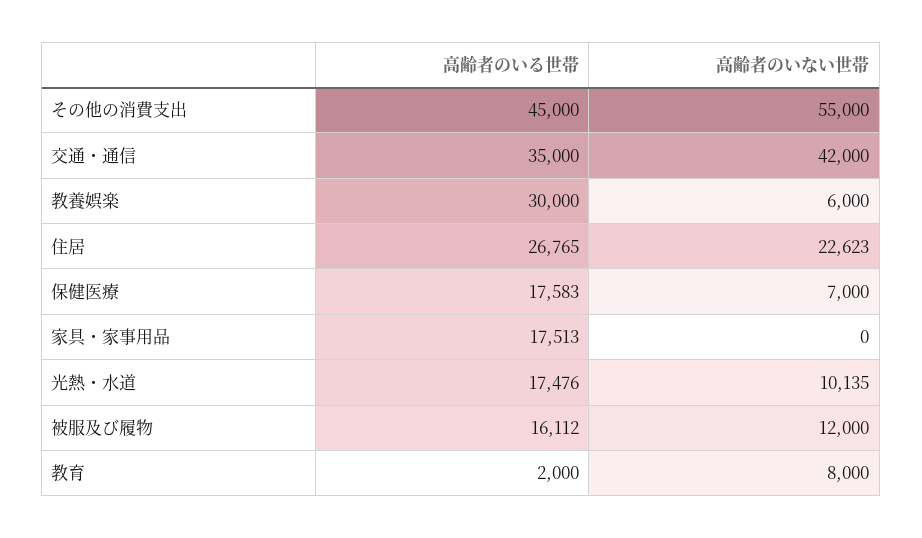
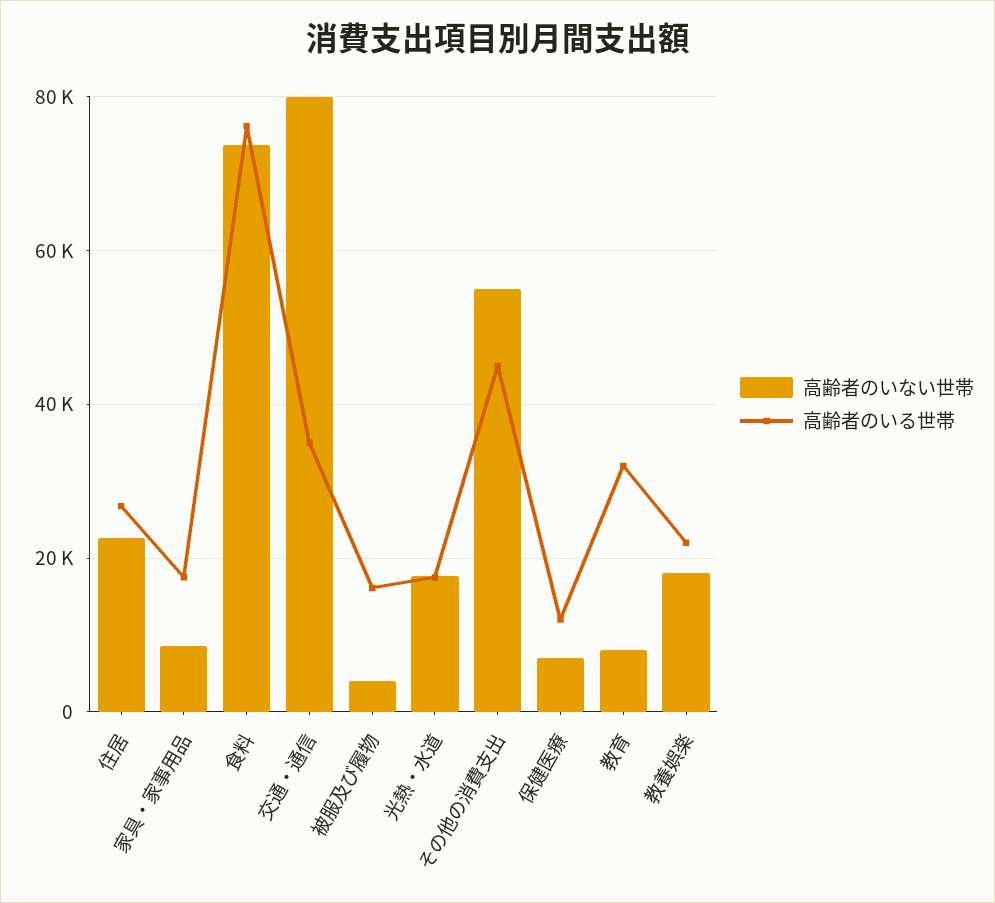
  {
    "高齢者のいる世帯": {
      "その他の消費支出": 45000,
      "交通・通信": 35000,
-     "教養娯楽": 30000,
+     "教養娯楽": 22000,
      "住居": 26765,
-     "保健医療": 17583,
+     "保健医療": 12000,
      "家具・家事用品": 17513,
      "光熱・水道": 17476,
      "被服及び履物": 16112,
-     "教育": 2000
+     "教育": 32000,
+     "食料": 76000
    },
    "高齢者のいない世帯": {
      "その他の消費支出": 55000,
-     "交通・通信": 42000,
+     "交通・通信": 80000,
-     "教養娯楽": 6000,
+     "教養娯楽": 18000,
      "住居": 22623,
      "保健医療": 7000,
-     "家具・家事用品": 0,
+     "家具・家事用品": 8000,
-     "光熱・水道": 10135,
+     "光熱・水道": 18000,
-     "被服及び履物": 12000,
+     "被服及び履物": 4000,
-     "教育": 8000
+     "教育": 8000,
+     "食料": 74000
    }
  }

